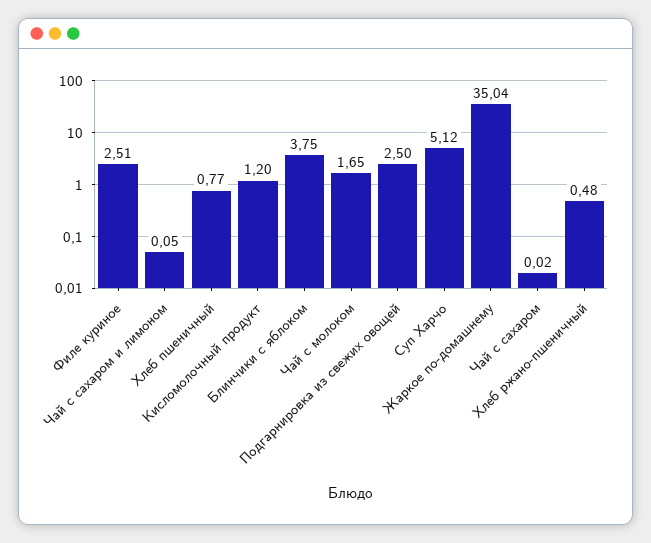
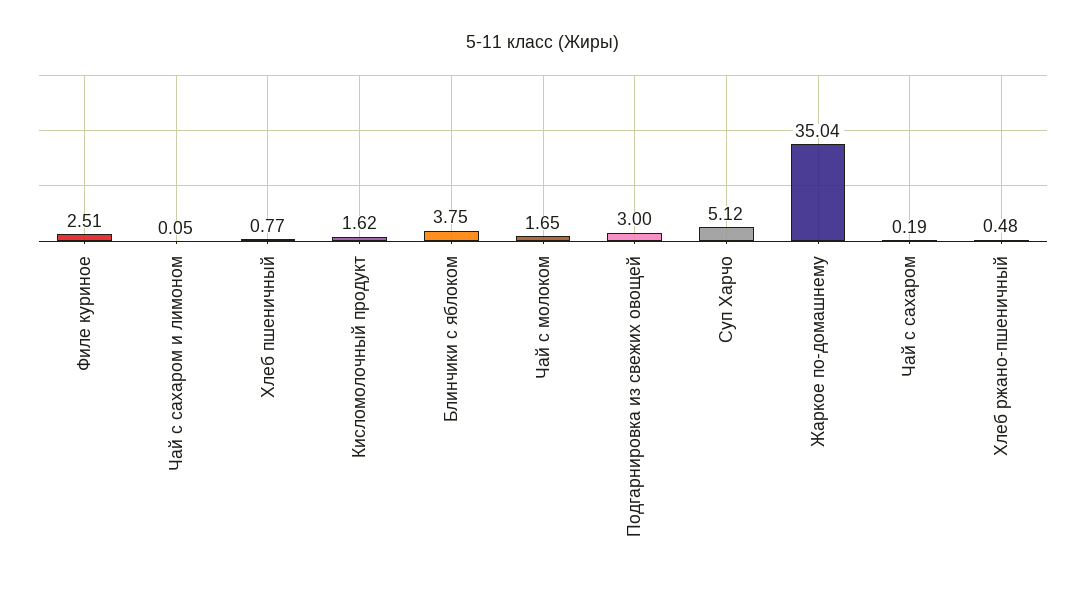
  {
    "Филе куриное": 2.51,
    "Чай с сахаром и лимоном": 0.05,
    "Хлеб пшеничный": 0.77,
-   "Кисломолочный продукт": 1.2,
+   "Кисломолочный продукт": 1.62,
    "Блинчики с яблоком": 3.75,
    "Чай с молоком": 1.65,
-   "Подгарнировка из свежих овощей": 2.5,
+   "Подгарнировка из свежих овощей": 3,
    "Суп Харчо": 5.12,
    "Жаркое по-домашнему": 35.04,
-   "Чай с сахаром": 0.02,
+   "Чай с сахаром": 0.19,
    "Хлеб ржано-пшеничный": 0.48
  }

